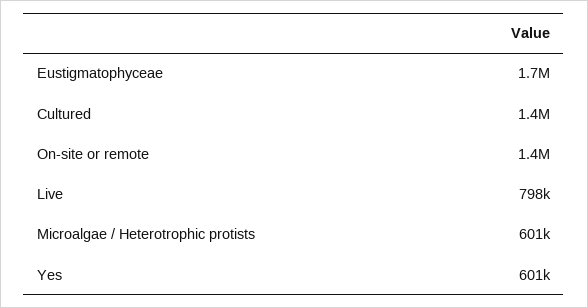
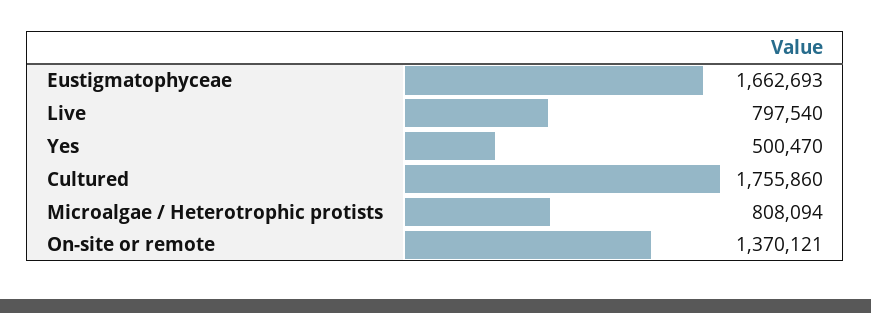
  {
    "Eustigmatophyceae": 1662693,
-   "Cultured": 1400000,
+   "Cultured": 1755860,
    "On-site or remote": 1370121,
    "Live": 797540,
-   "Microalgae / Heterotrophic protists": 601000,
+   "Microalgae / Heterotrophic protists": 808094,
-   "Yes": 601000
+   "Yes": 500470
  }

